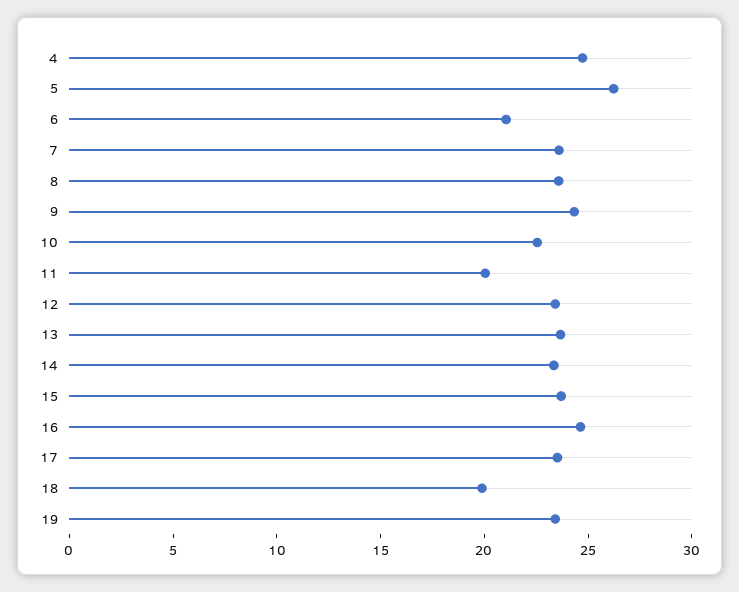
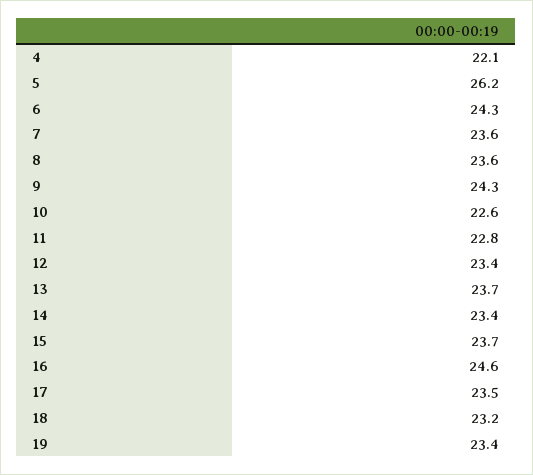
  {
-   "4": 25,
+   "4": 22.1,
    "5": 26.2,
-   "6": 21,
+   "6": 24.3,
    "7": 23.6,
    "8": 23.6,
    "9": 24.3,
    "10": 22.6,
-   "11": 20,
+   "11": 22.8,
    "12": 23.4,
    "13": 23.7,
    "14": 23.4,
    "15": 23.7,
    "16": 24.6,
    "17": 23.5,
-   "18": 20,
+   "18": 23.2,
    "19": 23.4
  }

